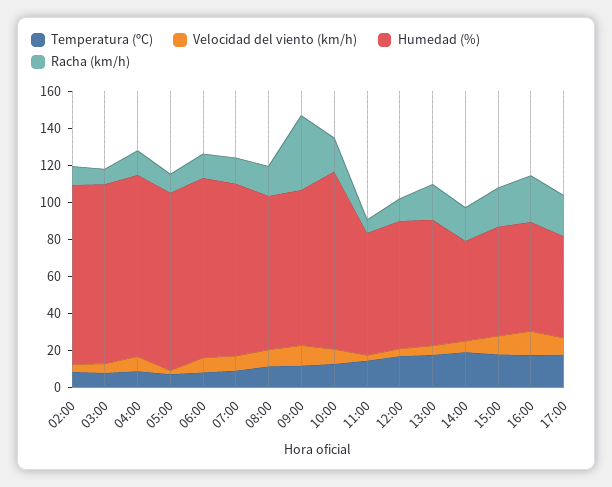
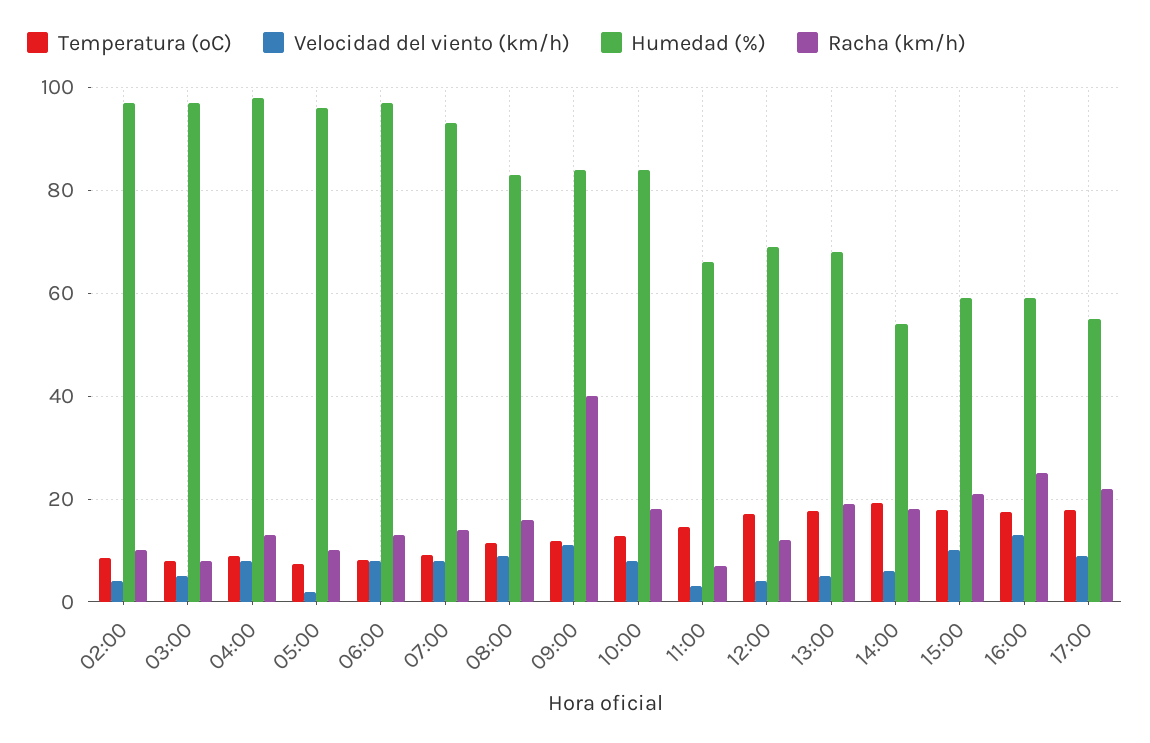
  {
    "Temperatura (ºC)": {
      "02:00": 8,
      "03:00": 8,
      "04:00": 8,
      "05:00": 8,
      "06:00": 8,
      "07:00": 10,
      "08:00": 12,
      "09:00": 12,
      "10:00": 12,
      "11:00": 14,
      "12:00": 18,
      "13:00": 18,
      "14:00": 20,
      "15:00": 18,
      "16:00": 18,
      "17:00": 18
    },
    "Velocidad del viento (km/h)": {
      "02:00": 4,
      "03:00": 6,
      "04:00": 8,
      "05:00": 2,
      "06:00": 8,
      "07:00": 8,
      "08:00": 10,
      "09:00": 12,
      "10:00": 8,
      "11:00": 4,
      "12:00": 4,
      "13:00": 6,
      "14:00": 6,
      "15:00": 10,
      "16:00": 14,
      "17:00": 10
    },
    "Humedad (%)": {
      "02:00": 98,
      "03:00": 98,
      "04:00": 98,
      "05:00": 96,
      "06:00": 98,
      "07:00": 94,
      "08:00": 84,
      "09:00": 84,
-     "10:00": 95,
+     "10:00": 84,
      "11:00": 66,
      "12:00": 70,
      "13:00": 68,
      "14:00": 54,
      "15:00": 60,
      "16:00": 60,
      "17:00": 56
    },
    "Racha (km/h)": {
      "02:00": 10,
      "03:00": 8,
      "04:00": 14,
      "05:00": 10,
      "06:00": 14,
      "07:00": 14,
      "08:00": 16,
      "09:00": 40,
      "10:00": 18,
      "11:00": 8,
      "12:00": 12,
      "13:00": 20,
      "14:00": 18,
      "15:00": 22,
      "16:00": 26,
      "17:00": 22
    }
  }

